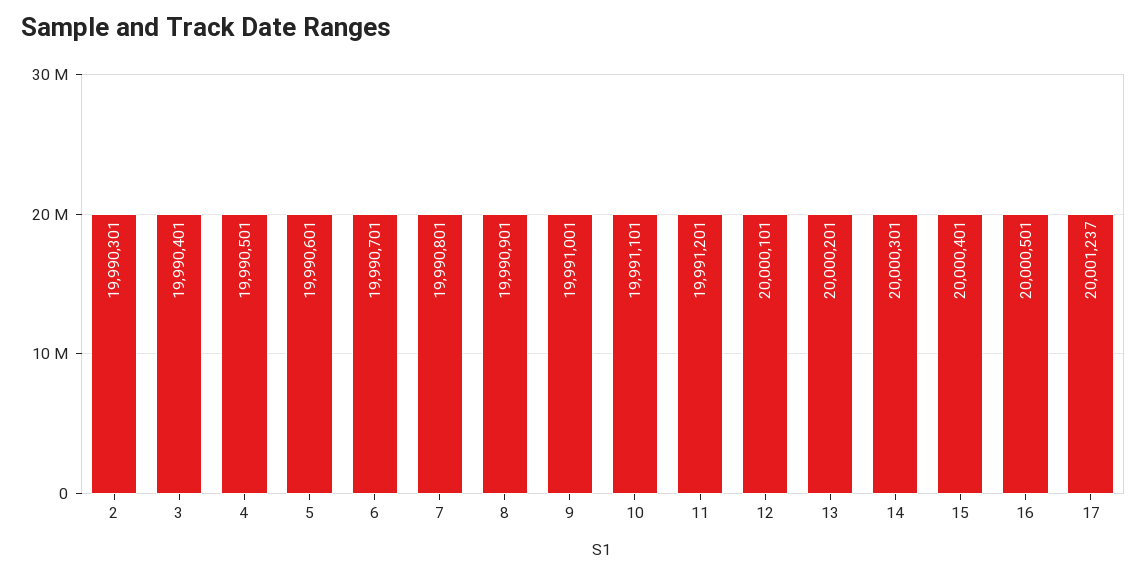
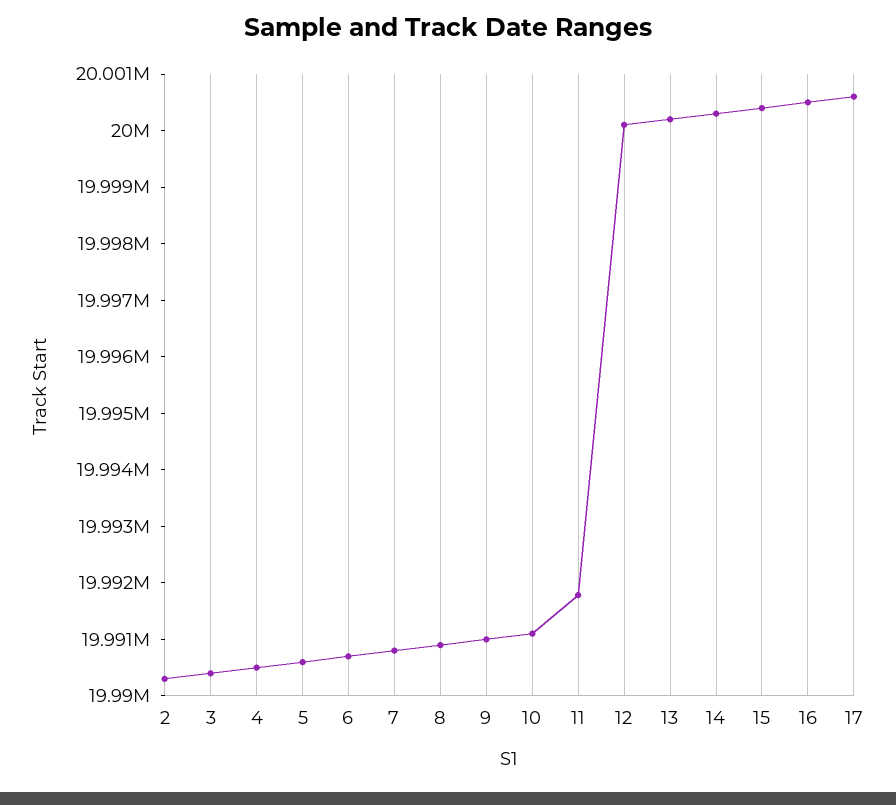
  {
    "2": 19990301,
    "3": 19990401,
    "4": 19990501,
    "5": 19990601,
    "6": 19990701,
    "7": 19990801,
    "8": 19990901,
    "9": 19991001,
    "10": 19991101,
-   "11": 19991201,
+   "11": 19991800,
    "12": 20000101,
    "13": 20000201,
    "14": 20000301,
    "15": 20000401,
    "16": 20000501,
-   "17": 20001237
+   "17": 20000600
  }

